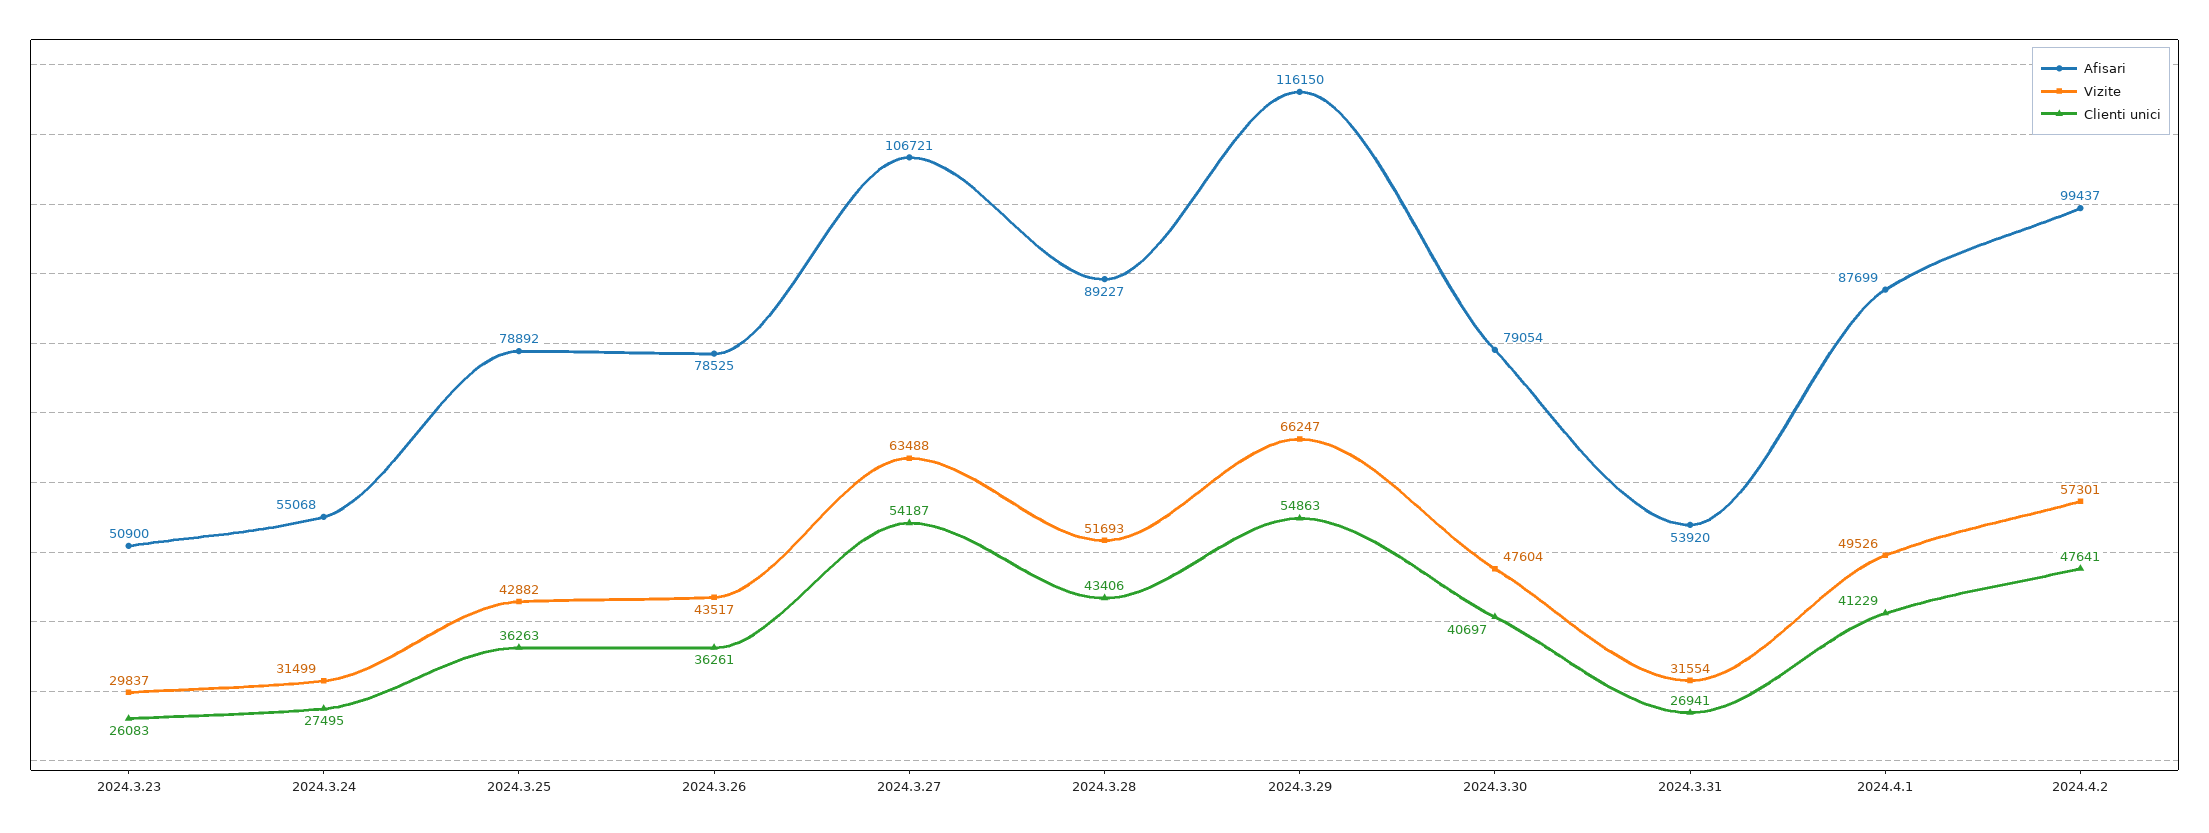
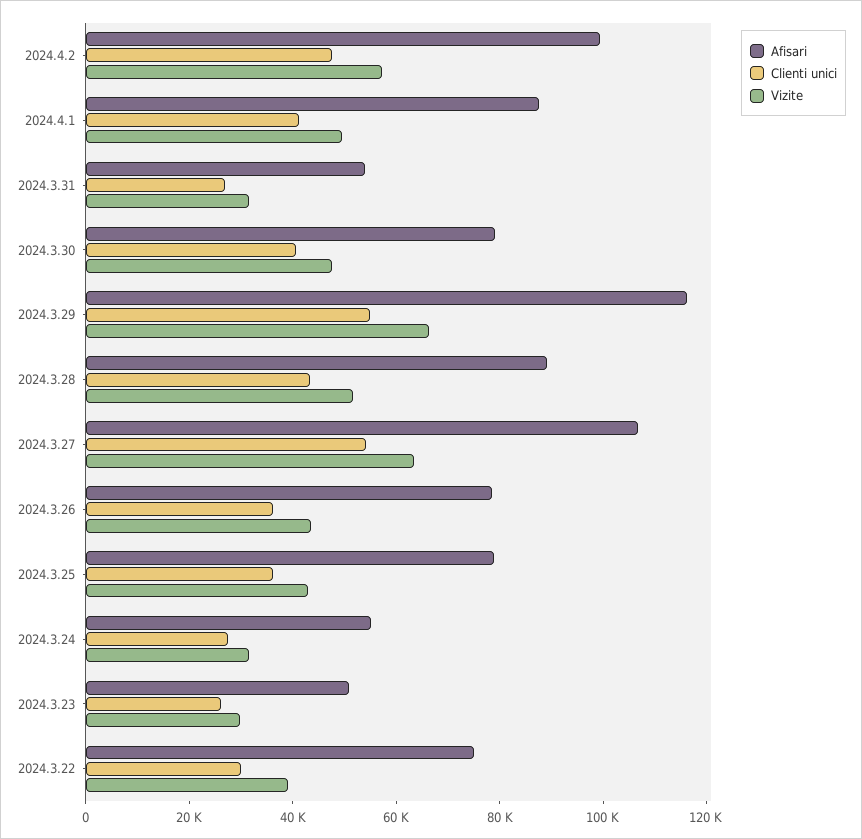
  {
    "Afisari": {
      "2024.3.23": 50900,
      "2024.3.24": 55068,
      "2024.3.25": 78892,
      "2024.3.26": 78525,
      "2024.3.27": 106721,
      "2024.3.28": 89227,
      "2024.3.29": 116150,
      "2024.3.30": 79054,
      "2024.3.31": 53920,
      "2024.4.1": 87699,
-     "2024.4.2": 99437
+     "2024.4.2": 99437,
+     "2024.3.22": 75000
    },
    "Vizite": {
      "2024.3.23": 29837,
      "2024.3.24": 31499,
      "2024.3.25": 42882,
      "2024.3.26": 43517,
      "2024.3.27": 63488,
      "2024.3.28": 51693,
      "2024.3.29": 66247,
      "2024.3.30": 47604,
      "2024.3.31": 31554,
      "2024.4.1": 49526,
-     "2024.4.2": 57301
+     "2024.4.2": 57301,
+     "2024.3.22": 40000
    },
    "Clienti unici": {
      "2024.3.23": 26083,
      "2024.3.24": 27495,
      "2024.3.25": 36263,
      "2024.3.26": 36261,
      "2024.3.27": 54187,
      "2024.3.28": 43406,
      "2024.3.29": 54863,
      "2024.3.30": 40697,
      "2024.3.31": 26941,
      "2024.4.1": 41229,
-     "2024.4.2": 47641
+     "2024.4.2": 47641,
+     "2024.3.22": 30000
    }
  }

